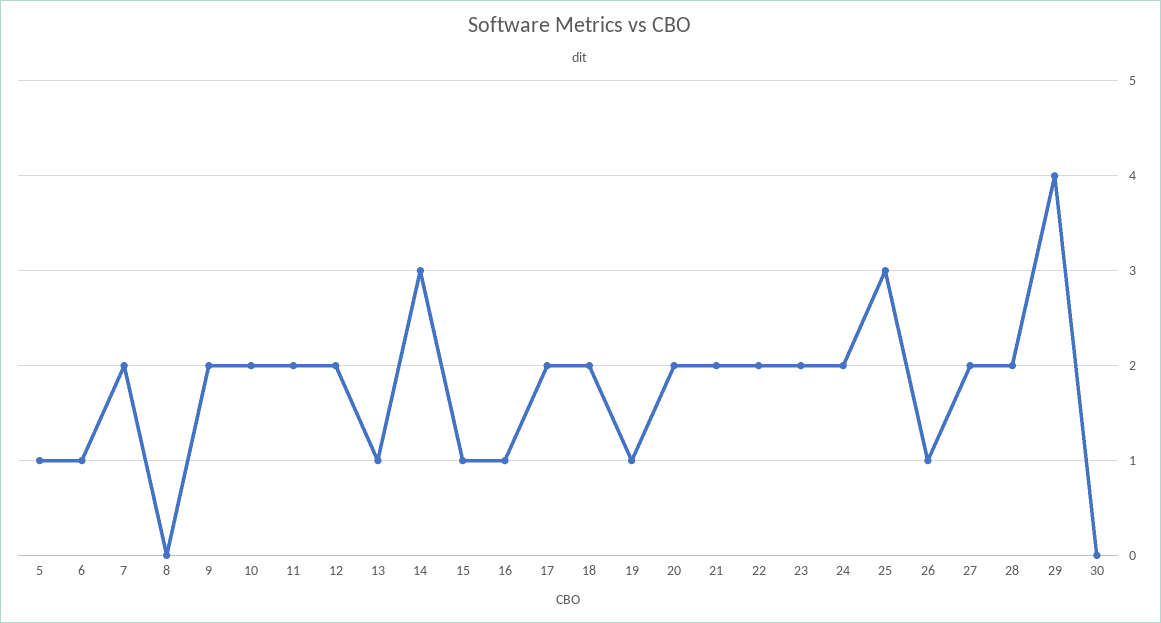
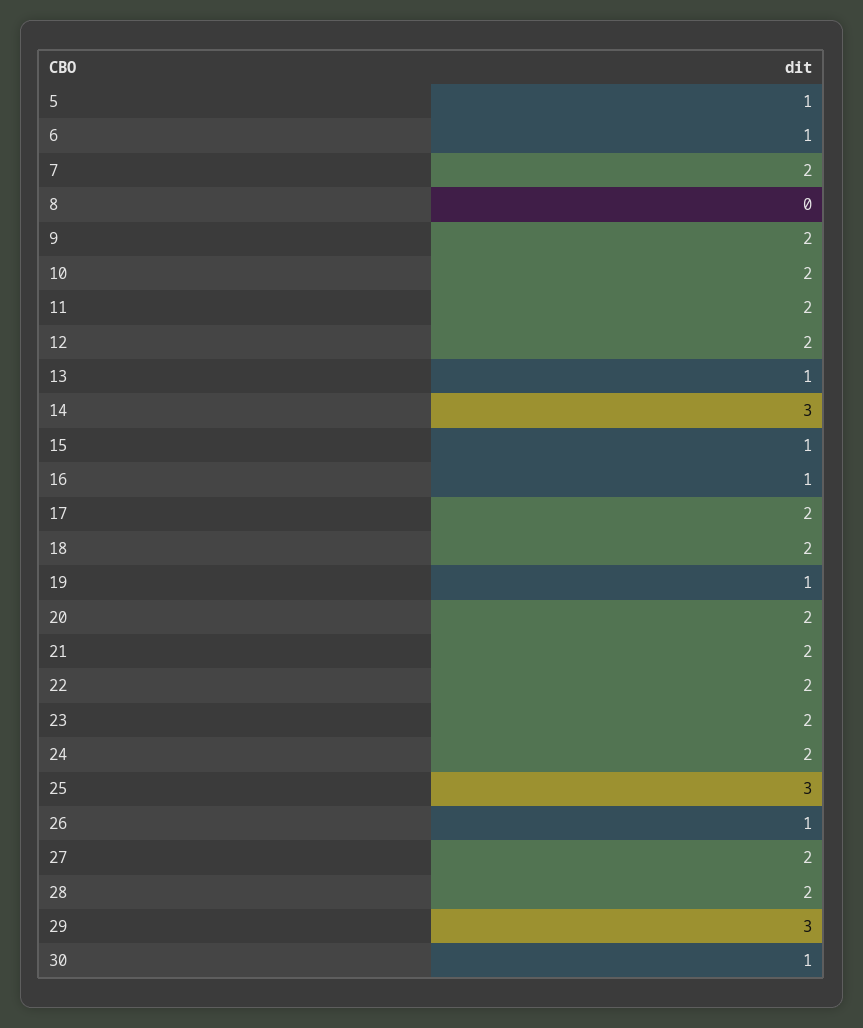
  {
    "5": 1,
    "6": 1,
    "7": 2,
    "8": 0,
    "9": 2,
    "10": 2,
    "11": 2,
    "12": 2,
    "13": 1,
    "14": 3,
    "15": 1,
    "16": 1,
    "17": 2,
    "18": 2,
    "19": 1,
    "20": 2,
    "21": 2,
    "22": 2,
    "23": 2,
    "24": 2,
    "25": 3,
    "26": 1,
    "27": 2,
    "28": 2,
-   "29": 4,
+   "29": 3,
-   "30": 0
+   "30": 1
  }

